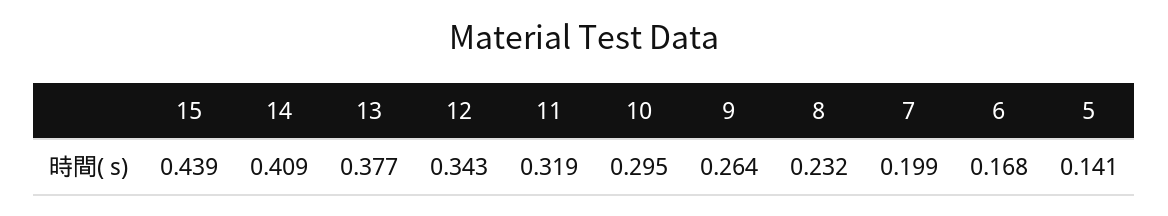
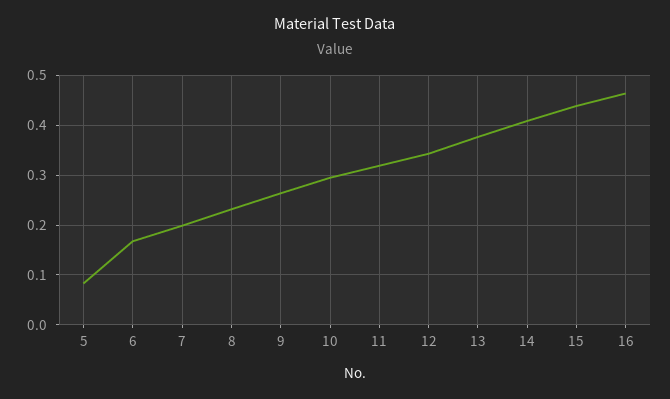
  {
    "15": 0.439,
    "14": 0.409,
    "13": 0.377,
    "12": 0.343,
    "11": 0.319,
    "10": 0.295,
    "9": 0.264,
    "8": 0.232,
    "7": 0.199,
    "6": 0.168,
-   "5": 0.141
+   "5": 0.08,
+   "16": 0.46
  }

